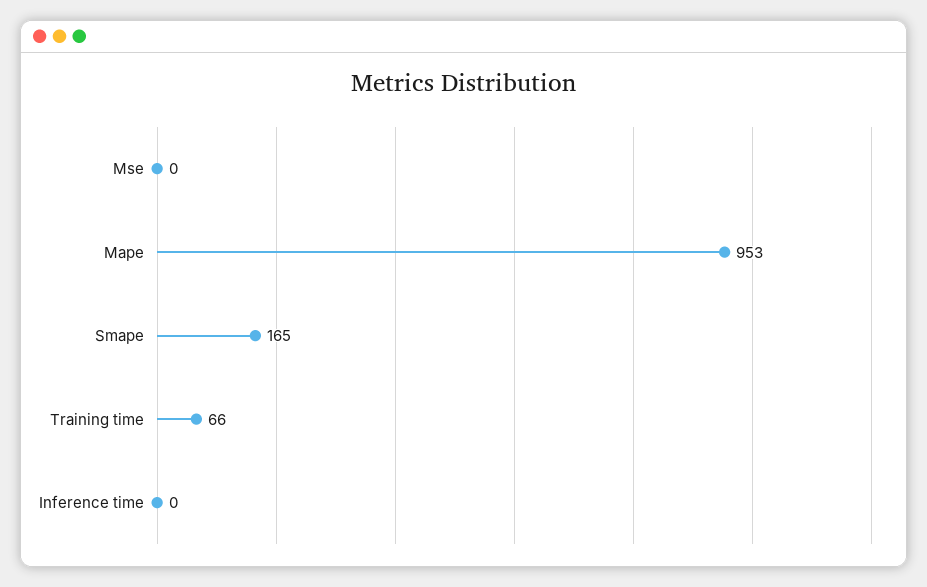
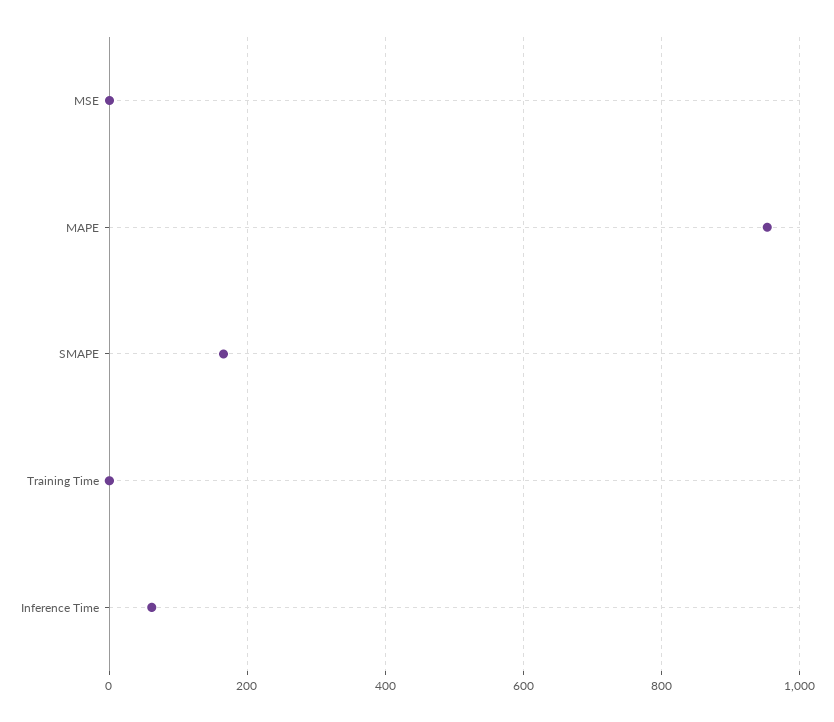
  {
    "Mse": 0,
    "Mape": 953,
    "Smape": 165,
-   "Training time": 66,
+   "Training time": 0,
-   "Inference time": 0
+   "Inference time": 60
  }

